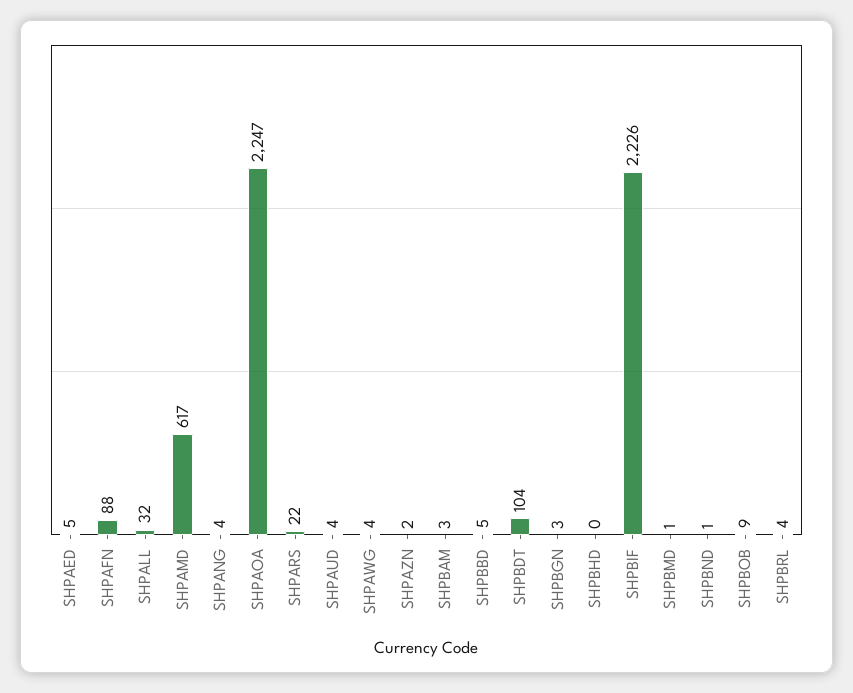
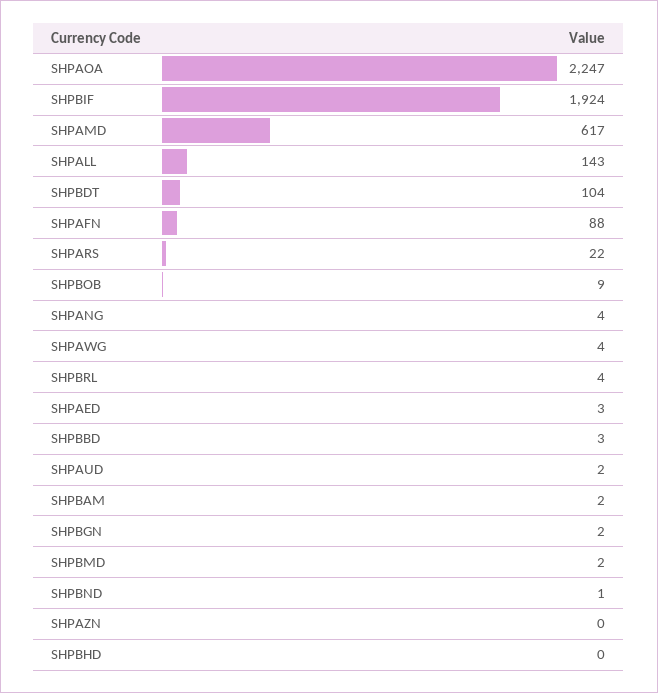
  {
-   "SHPAED": 5,
+   "SHPAED": 3,
    "SHPAFN": 88,
-   "SHPALL": 32,
+   "SHPALL": 143,
    "SHPAMD": 617,
    "SHPANG": 4,
    "SHPAOA": 2247,
    "SHPARS": 22,
-   "SHPAUD": 4,
+   "SHPAUD": 2,
    "SHPAWG": 4,
-   "SHPAZN": 2,
+   "SHPAZN": 0,
-   "SHPBAM": 3,
+   "SHPBAM": 2,
-   "SHPBBD": 5,
+   "SHPBBD": 3,
    "SHPBDT": 104,
-   "SHPBGN": 3,
+   "SHPBGN": 2,
    "SHPBHD": 0,
-   "SHPBIF": 2226,
+   "SHPBIF": 1924,
-   "SHPBMD": 1,
+   "SHPBMD": 2,
    "SHPBND": 1,
    "SHPBOB": 9,
    "SHPBRL": 4
  }

